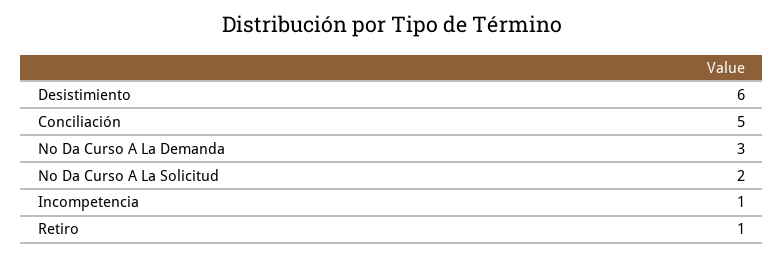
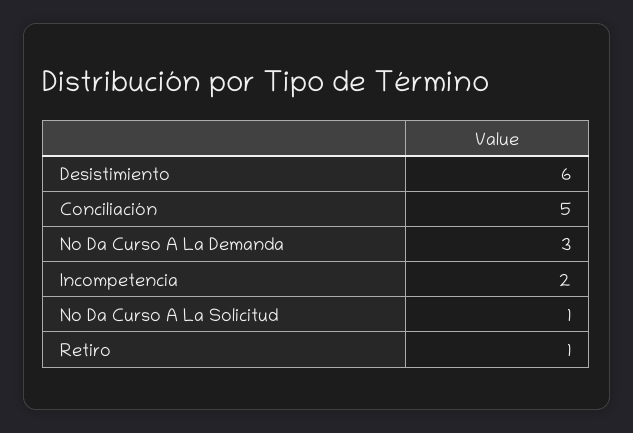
  {
    "Desistimiento": 6,
    "Conciliación": 5,
    "No Da Curso A La Demanda": 3,
-   "No Da Curso A La Solicitud": 2,
+   "No Da Curso A La Solicitud": 1,
-   "Incompetencia": 1,
+   "Incompetencia": 2,
    "Retiro": 1
  }

